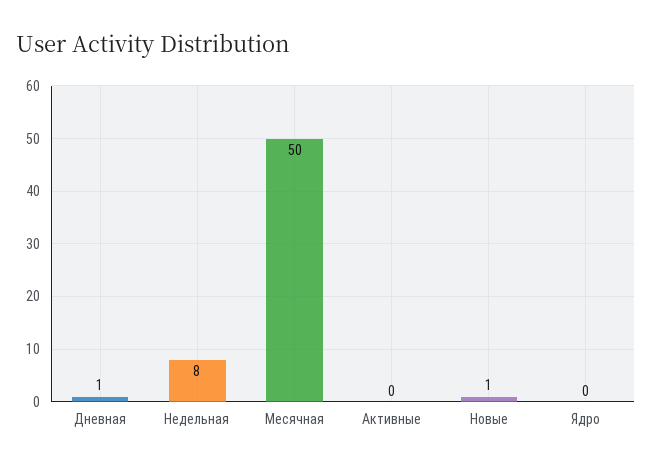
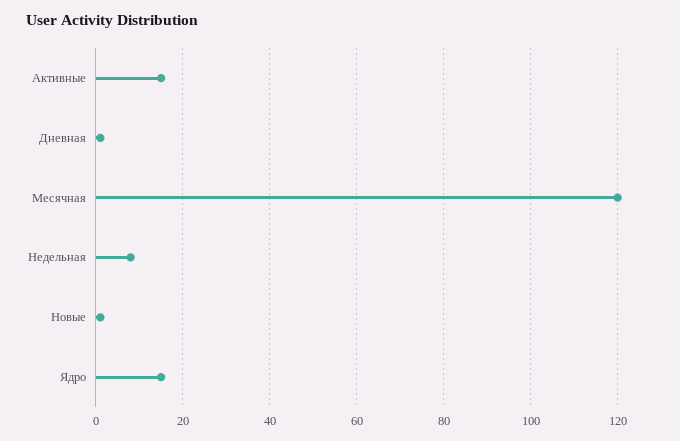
  {
    "Дневная": 1,
    "Недельная": 8,
-   "Месячная": 50,
+   "Месячная": 120,
-   "Активные": 0,
+   "Активные": 15,
    "Новые": 1,
-   "Ядро": 0
+   "Ядро": 15
  }

